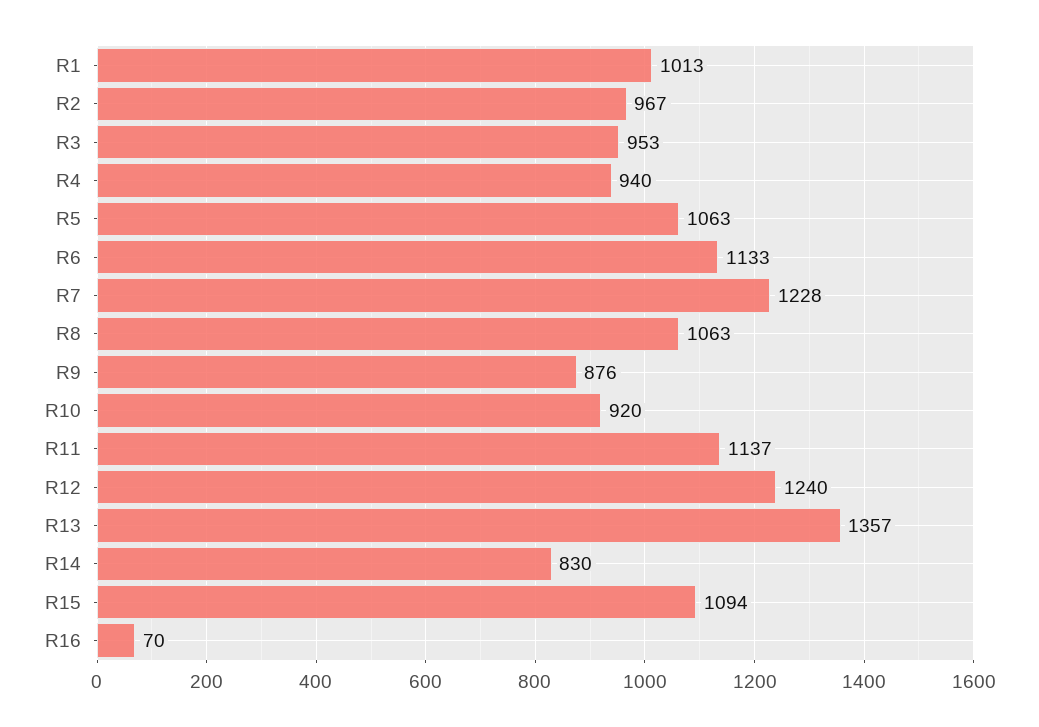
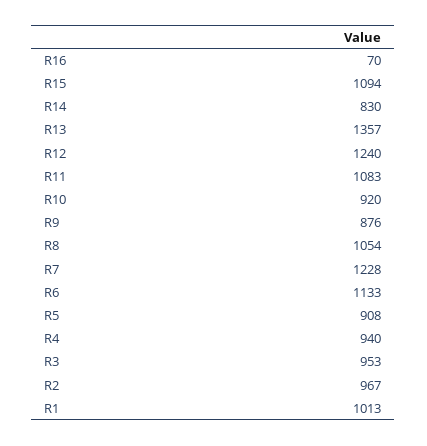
  {
    "R1": 1013,
    "R2": 967,
    "R3": 953,
    "R4": 940,
-   "R5": 1063,
+   "R5": 908,
    "R6": 1133,
    "R7": 1228,
-   "R8": 1063,
+   "R8": 1054,
    "R9": 876,
    "R10": 920,
-   "R11": 1137,
+   "R11": 1083,
    "R12": 1240,
    "R13": 1357,
    "R14": 830,
    "R15": 1094,
    "R16": 70
  }

